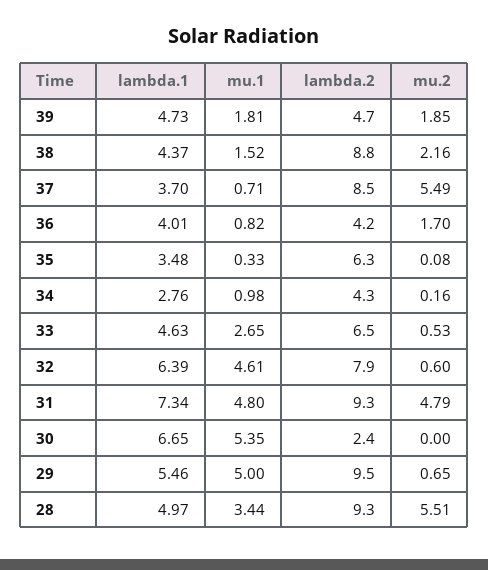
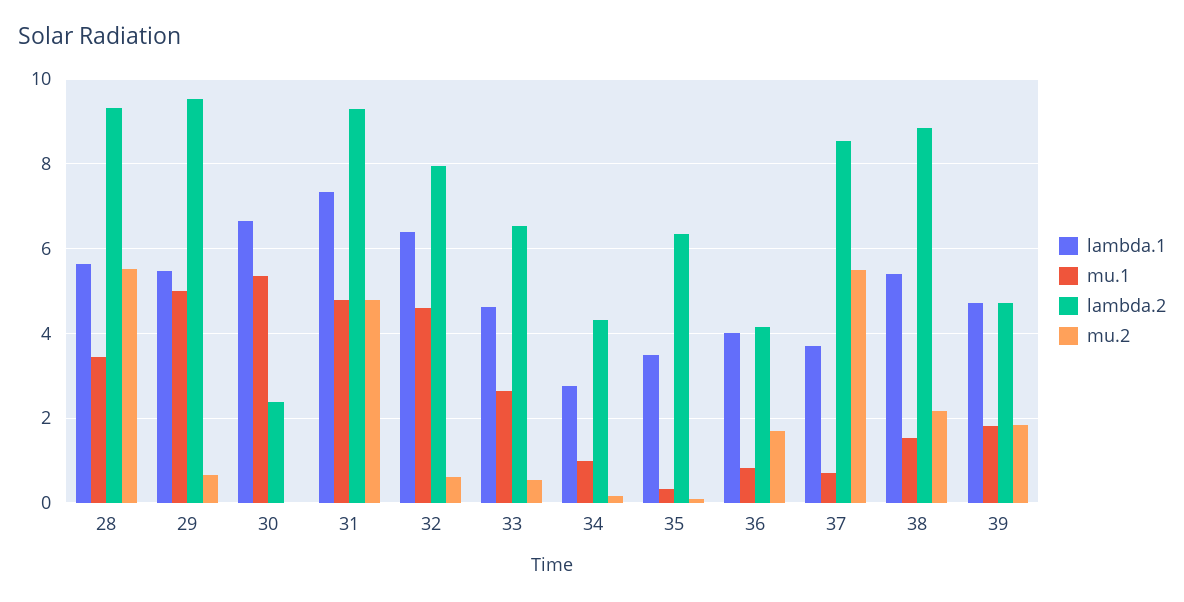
  {
    "lambda.1": {
      "39": 4.73,
-     "38": 4.37,
+     "38": 5.4,
      "37": 3.7,
      "36": 4.01,
      "35": 3.48,
      "34": 2.76,
      "33": 4.63,
      "32": 6.39,
      "31": 7.34,
      "30": 6.65,
      "29": 5.46,
-     "28": 4.97
+     "28": 5.6
    },
    "mu.1": {
      "39": 1.81,
      "38": 1.52,
      "37": 0.71,
      "36": 0.82,
      "35": 0.33,
      "34": 0.98,
      "33": 2.65,
      "32": 4.61,
      "31": 4.8,
      "30": 5.35,
      "29": 5,
      "28": 3.44
    },
    "lambda.2": {
      "39": 4.7,
      "38": 8.8,
      "37": 8.5,
      "36": 4.2,
      "35": 6.3,
      "34": 4.3,
      "33": 6.5,
      "32": 7.9,
      "31": 9.3,
      "30": 2.4,
      "29": 9.5,
      "28": 9.3
    },
    "mu.2": {
      "39": 1.85,
      "38": 2.16,
      "37": 5.49,
      "36": 1.7,
      "35": 0.08,
      "34": 0.16,
      "33": 0.53,
      "32": 0.6,
      "31": 4.79,
      "30": 0,
      "29": 0.65,
      "28": 5.51
    }
  }

